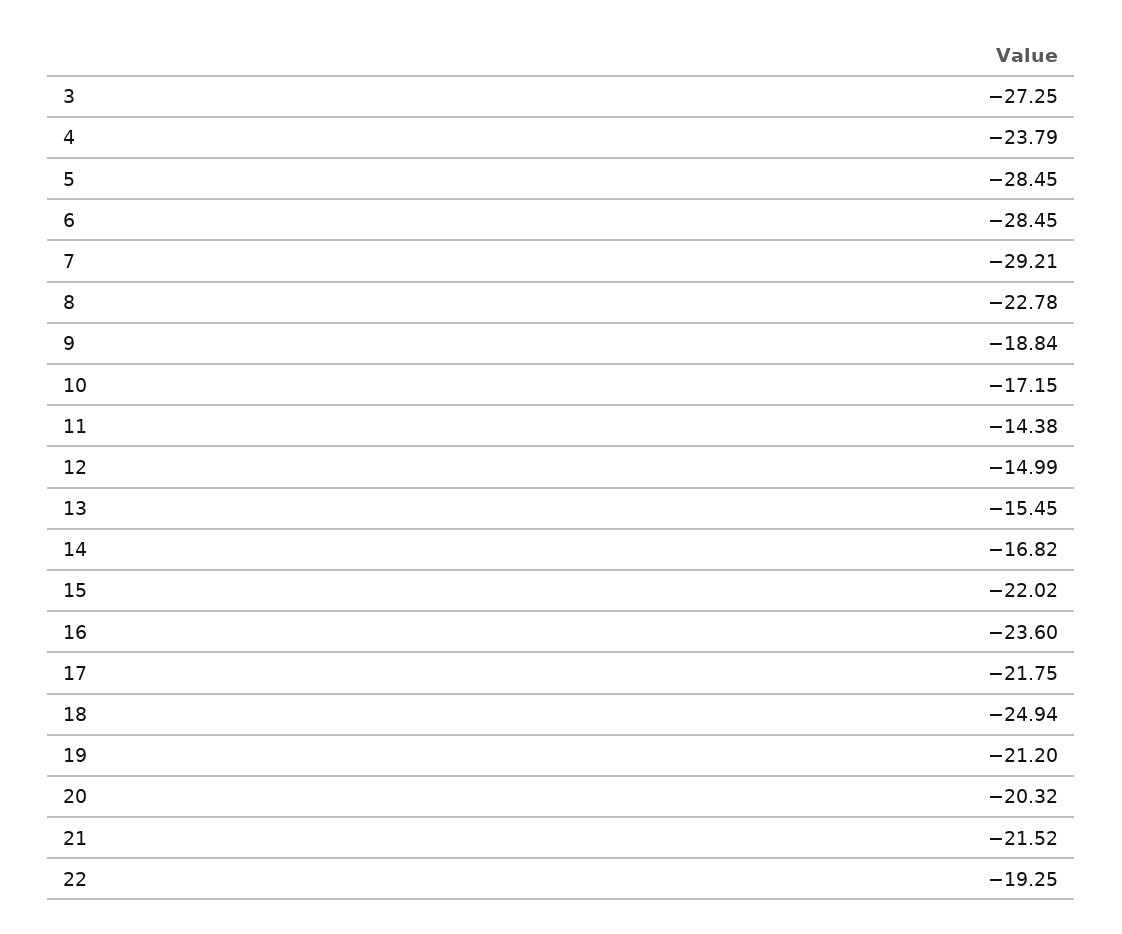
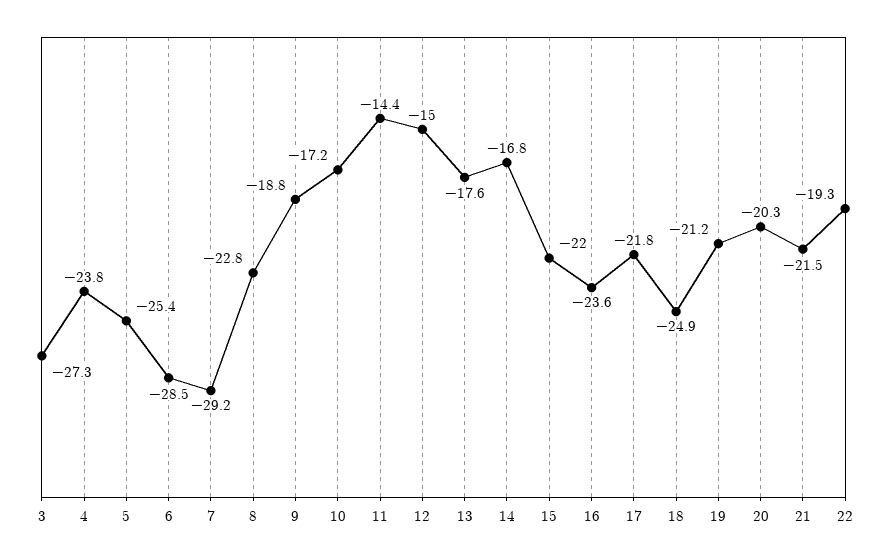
  {
    "3": -27.25,
    "4": -23.79,
-   "5": -28.45,
+   "5": -25.4,
    "6": -28.45,
    "7": -29.21,
    "8": -22.78,
    "9": -18.84,
    "10": -17.15,
    "11": -14.38,
    "12": -14.99,
-   "13": -15.45,
+   "13": -17.6,
    "14": -16.82,
    "15": -22.02,
    "16": -23.6,
    "17": -21.75,
    "18": -24.94,
    "19": -21.2,
    "20": -20.32,
    "21": -21.52,
    "22": -19.25
  }

